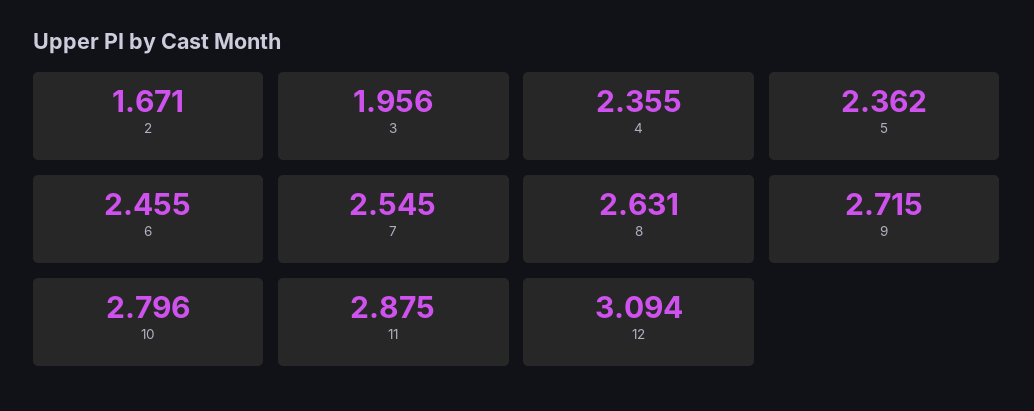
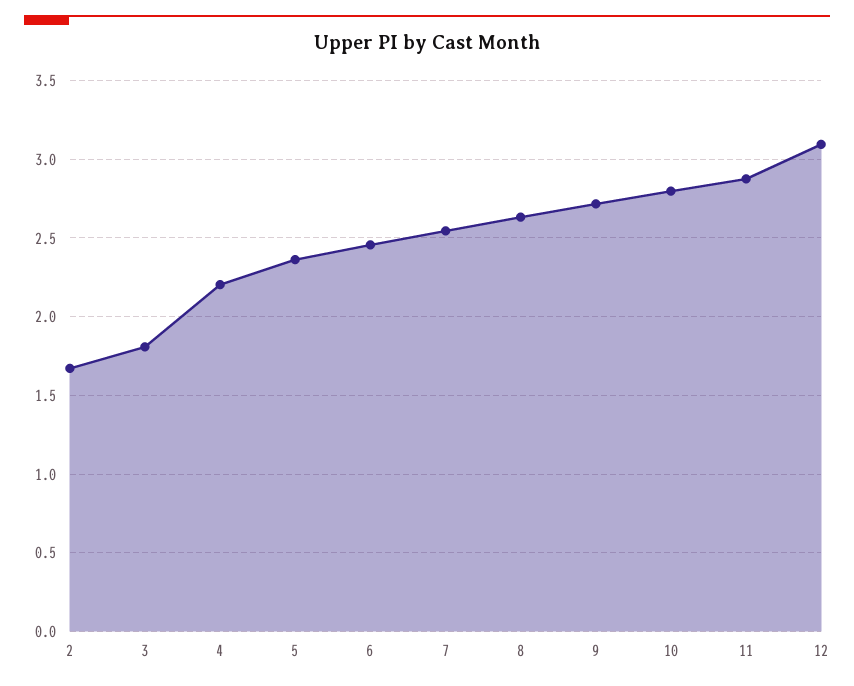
  {
    "2": 1.671,
-   "3": 1.956,
+   "3": 1.8,
-   "4": 2.355,
+   "4": 2.2,
    "5": 2.362,
    "6": 2.455,
    "7": 2.545,
    "8": 2.631,
    "9": 2.715,
    "10": 2.796,
    "11": 2.875,
    "12": 3.094
  }

